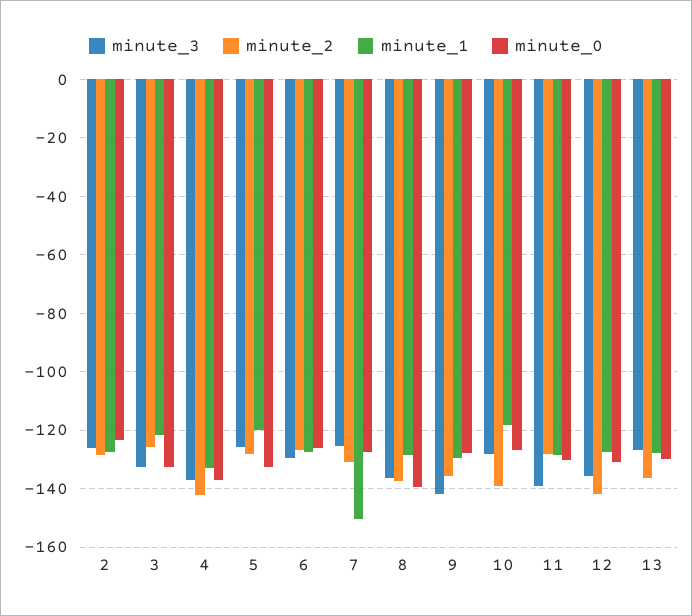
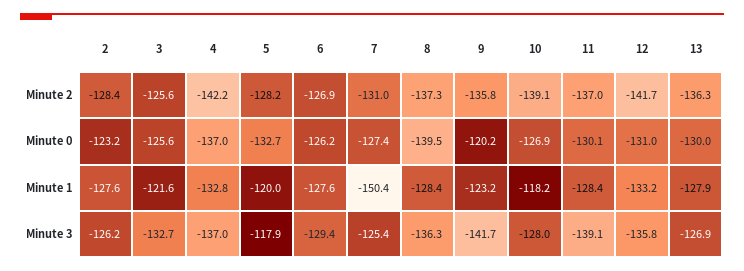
  {
    "minute_3": {
      "2": -126.2,
      "3": -132.7,
      "4": -137,
-     "5": -125,
+     "5": -117.9,
      "6": -129.4,
      "7": -125.4,
      "8": -136.3,
      "9": -141.7,
      "10": -128,
      "11": -139.1,
      "12": -135.8,
      "13": -126.9
    },
    "minute_2": {
      "2": -128.4,
      "3": -125.6,
      "4": -142.2,
      "5": -128.2,
      "6": -126.9,
      "7": -131,
      "8": -137.3,
      "9": -135.8,
      "10": -139.1,
-     "11": -127.5,
+     "11": -137,
      "12": -141.7,
      "13": -136.3
    },
    "minute_1": {
      "2": -127.6,
      "3": -121.6,
      "4": -132.8,
      "5": -120,
      "6": -127.6,
      "7": -150.4,
      "8": -128.4,
-     "9": -130,
+     "9": -123.2,
      "10": -118.2,
      "11": -128.4,
-     "12": -127.5,
+     "12": -133.2,
      "13": -127.9
    },
    "minute_0": {
      "2": -123.2,
-     "3": -132.5,
+     "3": -125.6,
      "4": -137,
      "5": -132.7,
      "6": -126.2,
      "7": -127.4,
      "8": -139.5,
-     "9": -127.5,
+     "9": -120.2,
      "10": -126.9,
      "11": -130.1,
      "12": -131,
      "13": -130
    }
  }

